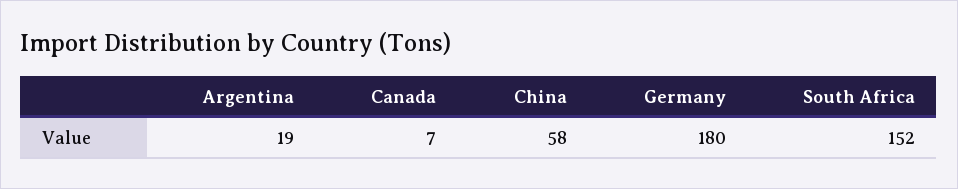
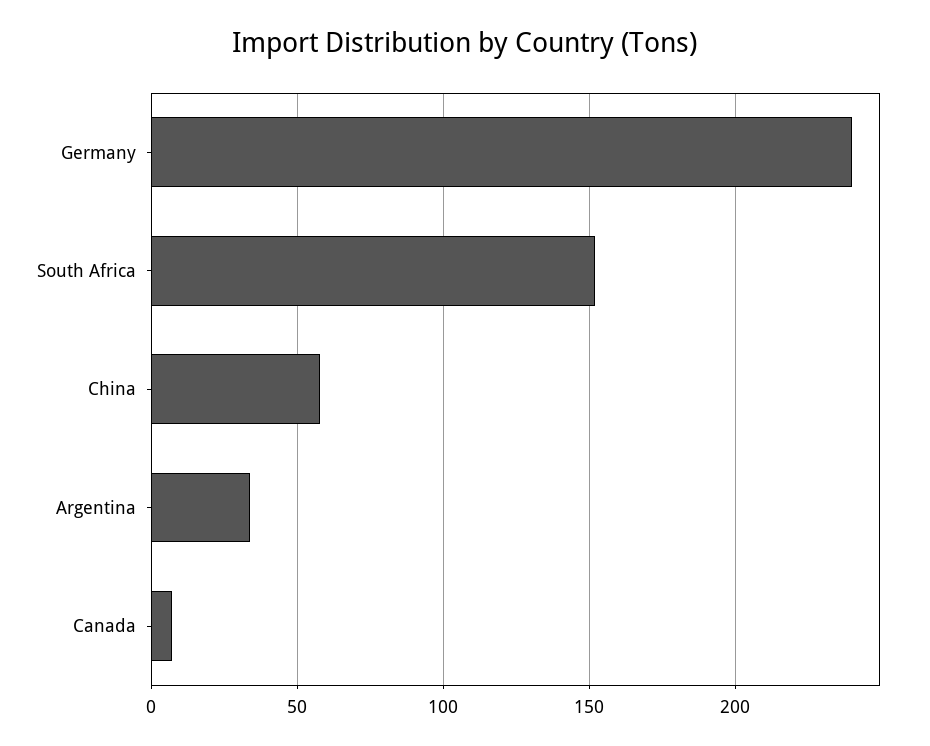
  {
-   "Argentina": 19,
+   "Argentina": 35,
    "Canada": 7,
    "China": 58,
-   "Germany": 180,
+   "Germany": 240,
    "South Africa": 152
  }

